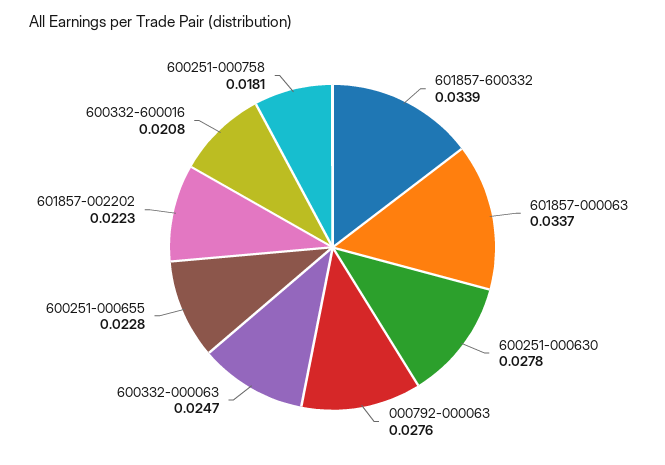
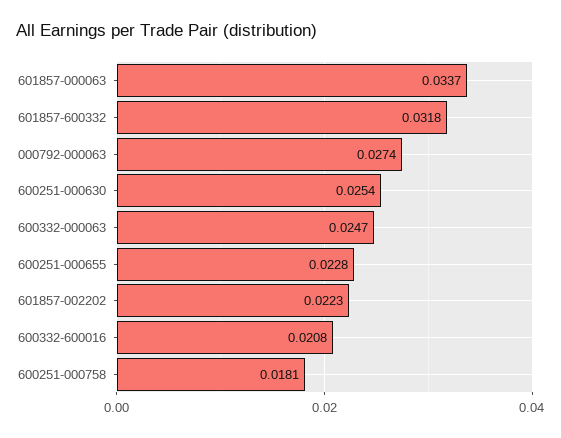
  {
-   "601857-600332": 0.0339,
+   "601857-600332": 0.0318,
    "601857-000063": 0.0337,
-   "600251-000630": 0.0278,
+   "600251-000630": 0.0254,
-   "000792-000063": 0.0276,
+   "000792-000063": 0.0274,
    "600332-000063": 0.0247,
    "600251-000655": 0.0228,
    "601857-002202": 0.0223,
    "600332-600016": 0.0208,
    "600251-000758": 0.0181
  }

